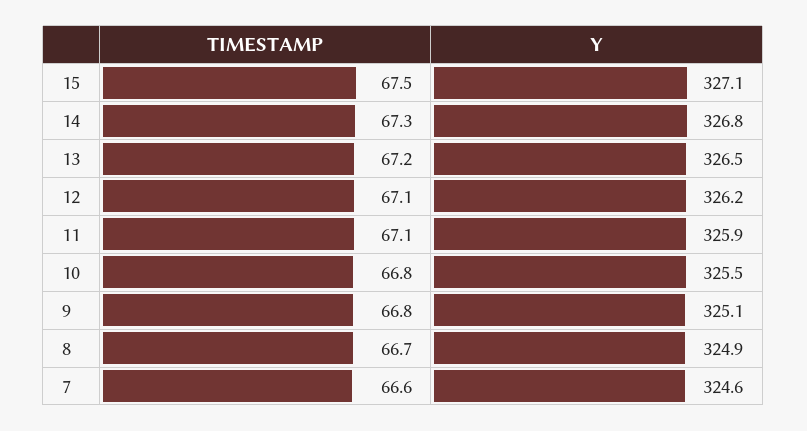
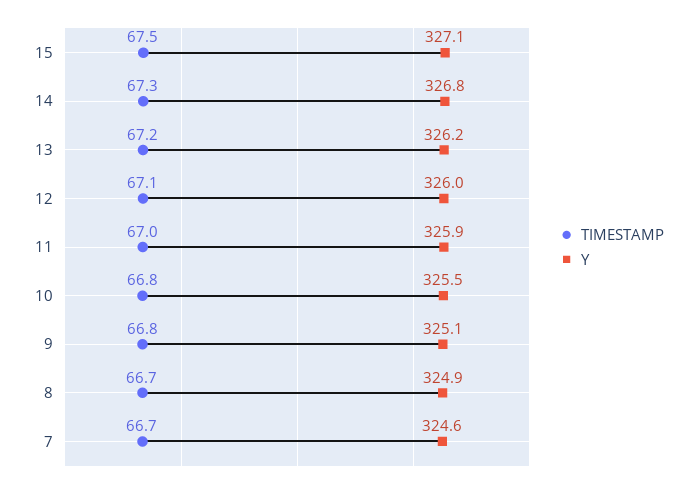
  {
    "TIMESTAMP": {
      "15": 67.5,
      "14": 67.3,
      "13": 67.2,
      "12": 67.1,
-     "11": 67.1,
+     "11": 67,
      "10": 66.8,
      "9": 66.8,
      "8": 66.7,
-     "7": 66.6
+     "7": 66.7
    },
    "Y": {
      "15": 327.1,
      "14": 326.8,
-     "13": 326.5,
+     "13": 326.2,
-     "12": 326.2,
+     "12": 326,
      "11": 325.9,
      "10": 325.5,
      "9": 325.1,
      "8": 324.9,
      "7": 324.6
    }
  }

